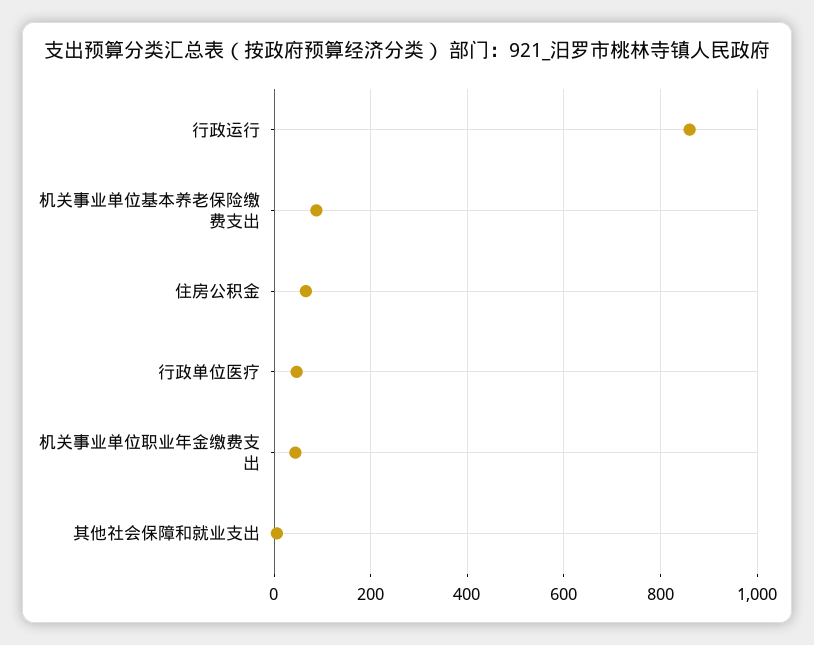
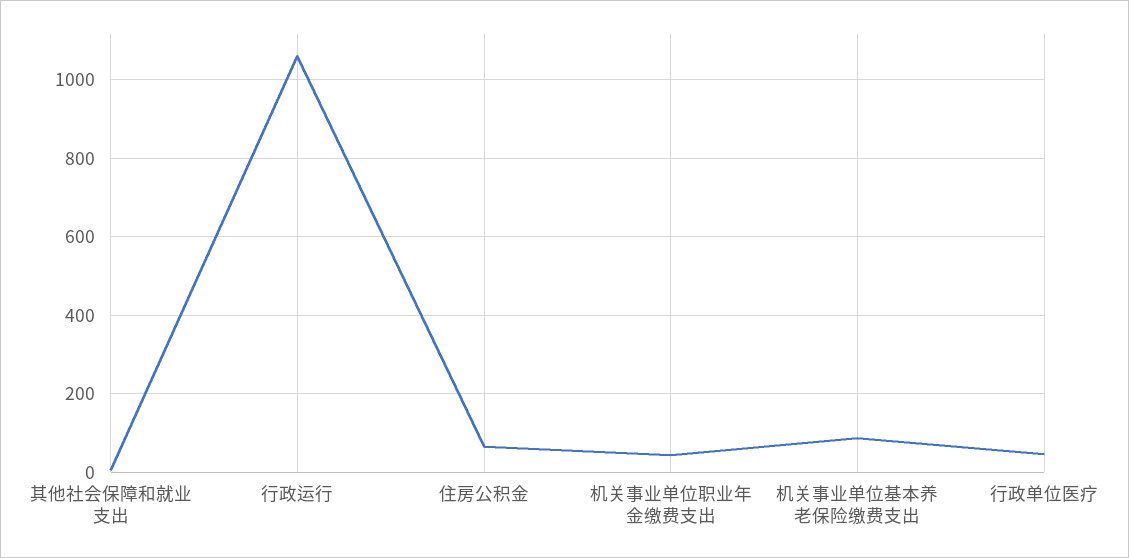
  {
-   "行政运行": 860,
+   "行政运行": 1060,
    "机关事业单位基本养老保险缴费支出": 80,
    "住房公积金": 60,
    "行政单位医疗": 40,
    "机关事业单位职业年金缴费支出": 40,
    "其他社会保障和就业支出": 0
  }

